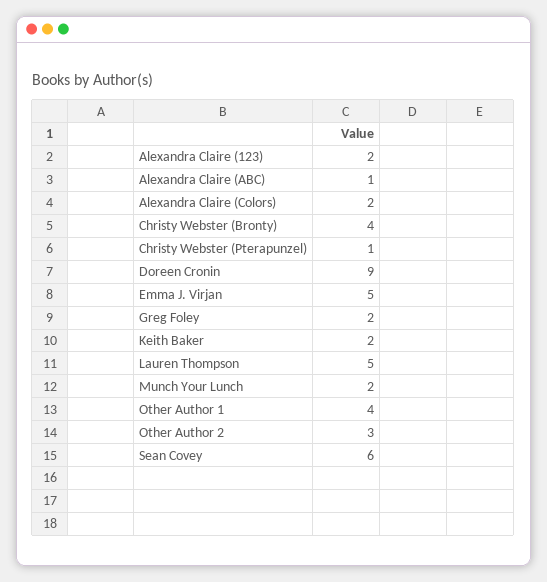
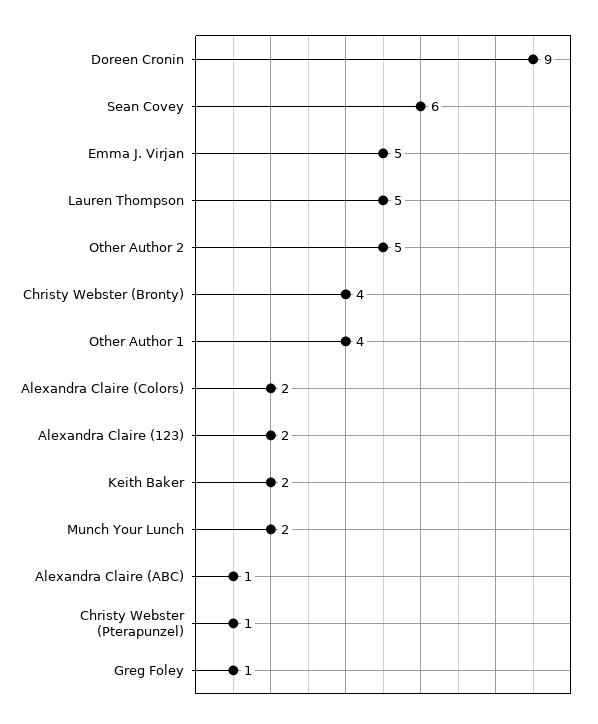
  {
    "Alexandra Claire (123)": 2,
    "Alexandra Claire (ABC)": 1,
    "Alexandra Claire (Colors)": 2,
    "Christy Webster (Bronty)": 4,
    "Christy Webster (Pterapunzel)": 1,
    "Doreen Cronin": 9,
    "Emma J. Virjan": 5,
-   "Greg Foley": 2,
+   "Greg Foley": 1,
    "Keith Baker": 2,
    "Lauren Thompson": 5,
    "Munch Your Lunch": 2,
    "Other Author 1": 4,
-   "Other Author 2": 3,
+   "Other Author 2": 5,
    "Sean Covey": 6
  }

